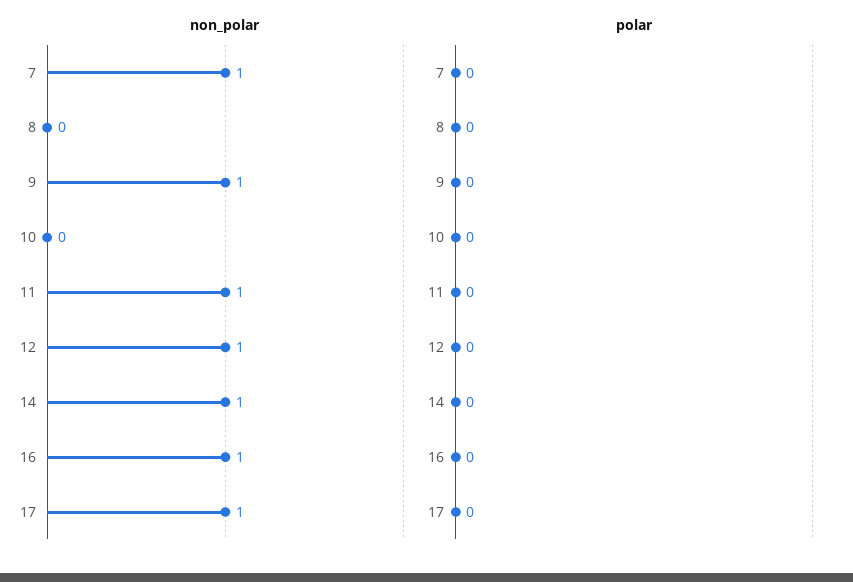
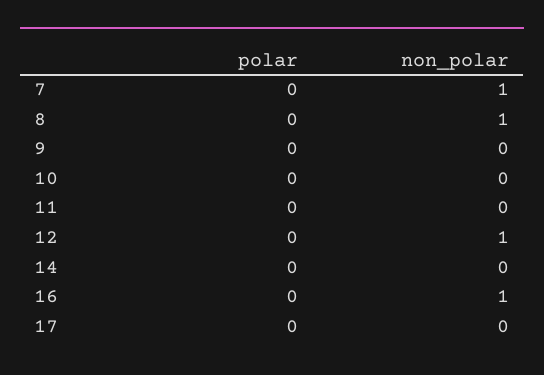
  {
    "non_polar": {
      "7": 1,
-     "8": 0,
+     "8": 1,
-     "9": 1,
+     "9": 0,
      "10": 0,
-     "11": 1,
+     "11": 0,
      "12": 1,
-     "14": 1,
+     "14": 0,
      "16": 1,
-     "17": 1
+     "17": 0
    },
    "polar": {
      "7": 0,
      "8": 0,
      "9": 0,
      "10": 0,
      "11": 0,
      "12": 0,
      "14": 0,
      "16": 0,
      "17": 0
    }
  }

